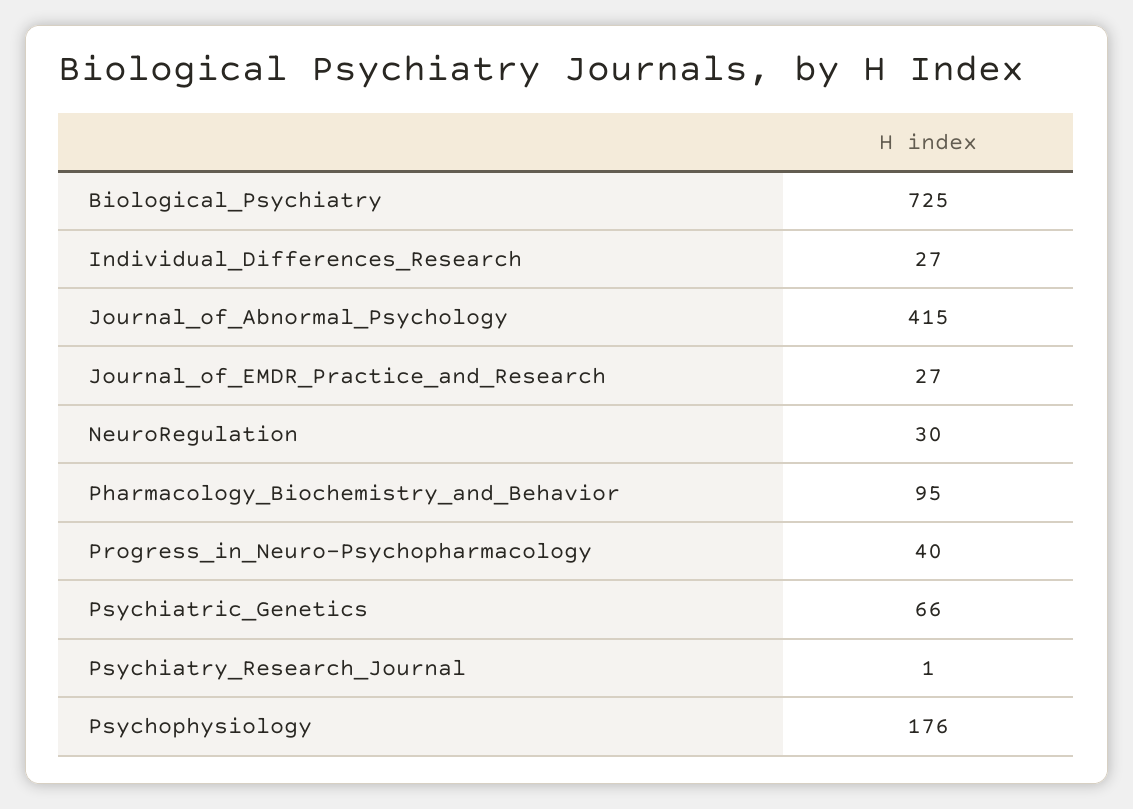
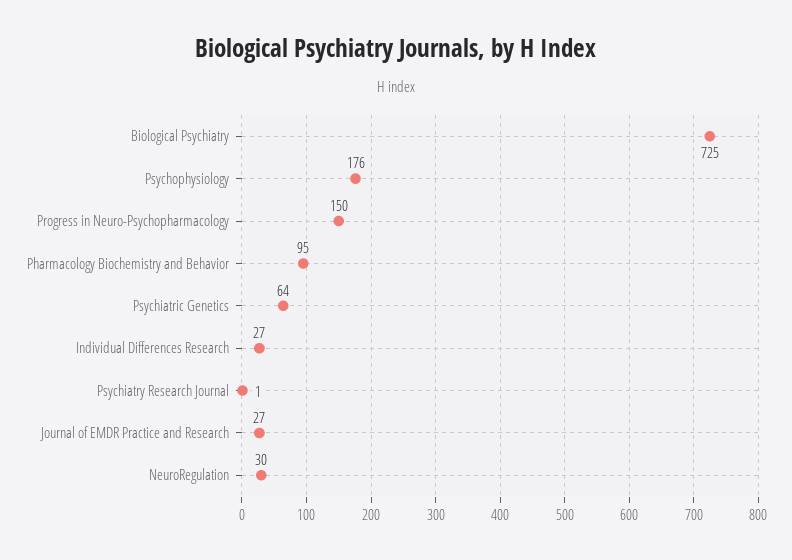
  {
    "Biological_Psychiatry": 725,
    "Individual_Differences_Research": 27,
-   "Journal_of_Abnormal_Psychology": 415,
    "Journal_of_EMDR_Practice_and_Research": 27,
    "NeuroRegulation": 30,
    "Pharmacology_Biochemistry_and_Behavior": 95,
-   "Progress_in_Neuro-Psychopharmacology": 40,
+   "Progress_in_Neuro-Psychopharmacology": 150,
-   "Psychiatric_Genetics": 66,
+   "Psychiatric_Genetics": 64,
    "Psychiatry_Research_Journal": 1,
    "Psychophysiology": 176
  }

